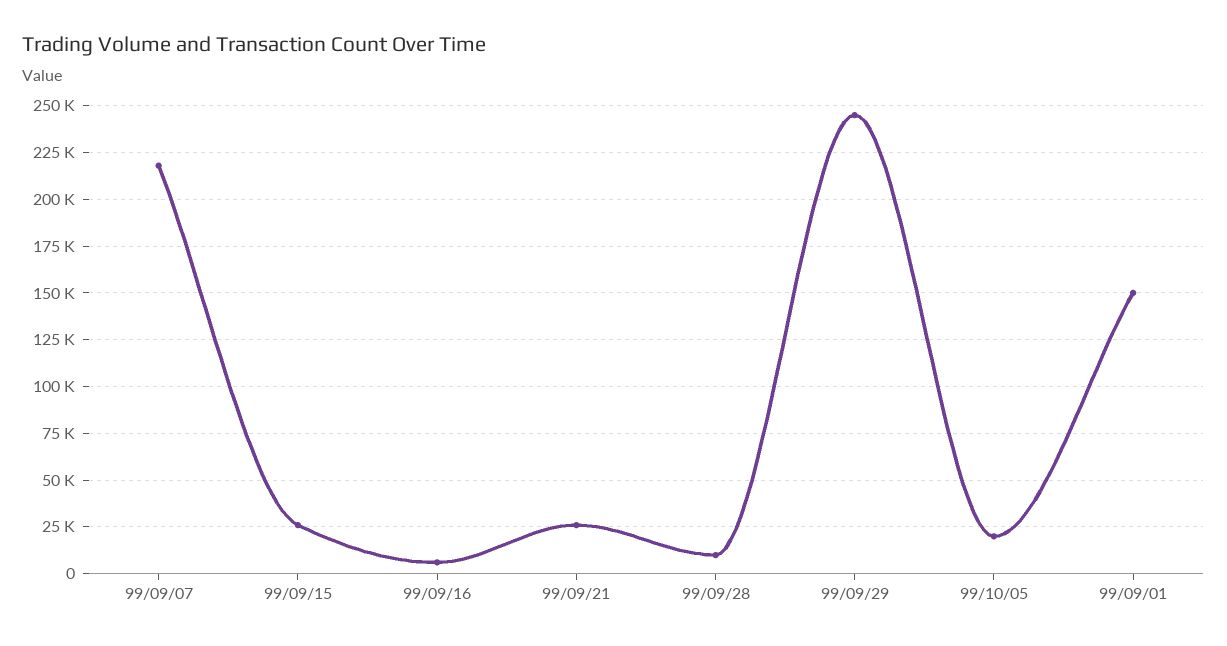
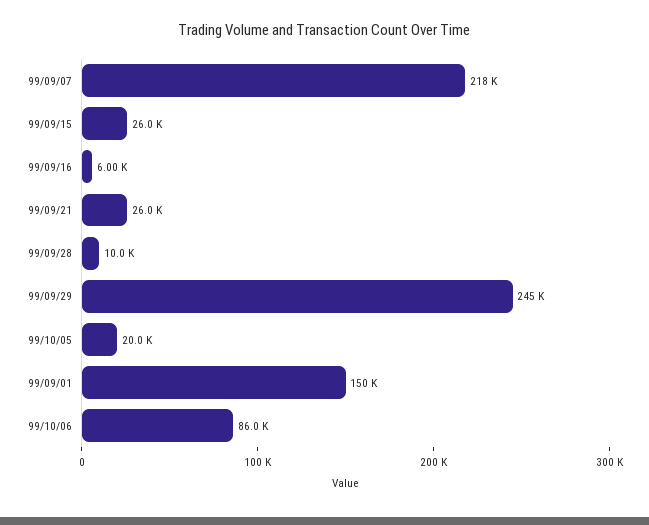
  {
    "99/09/07": 218000,
    "99/09/15": 26000,
    "99/09/16": 6000,
    "99/09/21": 26000,
    "99/09/28": 10000,
    "99/09/29": 245000,
    "99/10/05": 20000,
-   "99/09/01": 150000
+   "99/09/01": 150000,
+   "99/10/06": 86000
  }

